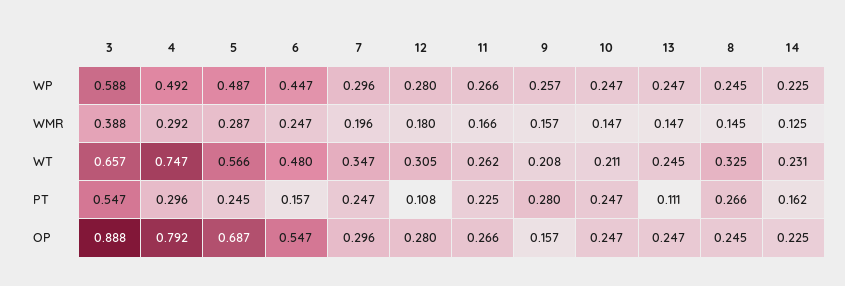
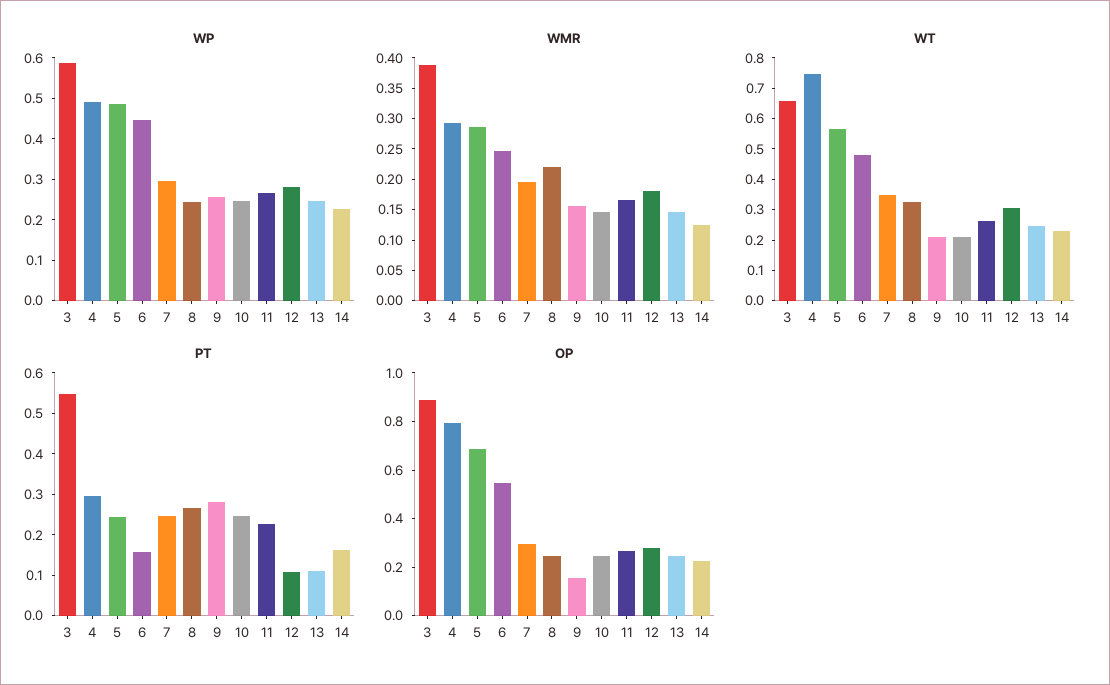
  {
    "WP": {
      "3": 0.588,
      "4": 0.492,
      "5": 0.487,
      "6": 0.447,
      "7": 0.296,
      "12": 0.28,
      "11": 0.266,
      "9": 0.257,
      "10": 0.247,
      "13": 0.247,
      "8": 0.245,
      "14": 0.225
    },
    "WMR": {
      "3": 0.388,
      "4": 0.292,
      "5": 0.287,
      "6": 0.247,
      "7": 0.196,
      "12": 0.18,
      "11": 0.166,
      "9": 0.157,
      "10": 0.147,
      "13": 0.147,
-     "8": 0.145,
+     "8": 0.225,
      "14": 0.125
    },
    "WT": {
      "3": 0.657,
      "4": 0.747,
      "5": 0.566,
      "6": 0.48,
      "7": 0.347,
      "12": 0.305,
      "11": 0.262,
      "9": 0.208,
      "10": 0.211,
      "13": 0.245,
      "8": 0.325,
      "14": 0.231
    },
    "PT": {
      "3": 0.547,
      "4": 0.296,
      "5": 0.245,
      "6": 0.157,
      "7": 0.247,
      "12": 0.108,
      "11": 0.225,
      "9": 0.28,
      "10": 0.247,
      "13": 0.111,
      "8": 0.266,
      "14": 0.162
    },
    "OP": {
      "3": 0.888,
      "4": 0.792,
      "5": 0.687,
      "6": 0.547,
      "7": 0.296,
      "12": 0.28,
      "11": 0.266,
      "9": 0.157,
      "10": 0.247,
      "13": 0.247,
      "8": 0.245,
      "14": 0.225
    }
  }

